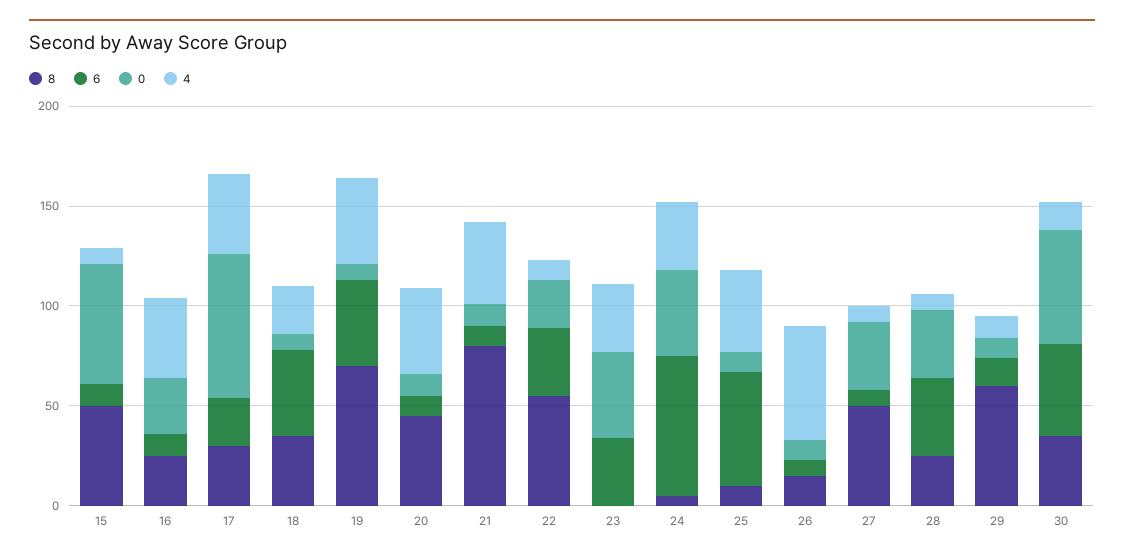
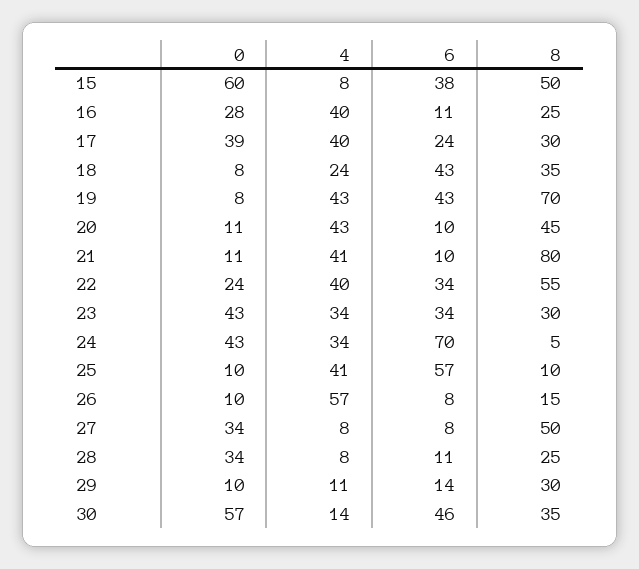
  {
    "8": {
      "15": 50,
      "16": 25,
      "17": 30,
      "18": 35,
      "19": 70,
      "20": 45,
      "21": 80,
      "22": 55,
-     "23": 0,
+     "23": 30,
      "24": 5,
      "25": 10,
      "26": 15,
      "27": 50,
      "28": 25,
-     "29": 60,
+     "29": 30,
      "30": 35
    },
    "6": {
-     "15": 10,
+     "15": 38,
      "16": 11,
      "17": 24,
      "18": 43,
      "19": 43,
      "20": 10,
      "21": 10,
      "22": 34,
      "23": 34,
      "24": 70,
      "25": 57,
      "26": 8,
      "27": 8,
-     "28": 40,
+     "28": 11,
      "29": 14,
      "30": 46
    },
    "0": {
      "15": 60,
      "16": 28,
-     "17": 70,
+     "17": 39,
      "18": 8,
      "19": 8,
      "20": 11,
      "21": 11,
      "22": 24,
      "23": 43,
      "24": 43,
      "25": 10,
      "26": 10,
      "27": 34,
      "28": 34,
      "29": 10,
      "30": 57
    },
    "4": {
      "15": 8,
      "16": 40,
      "17": 40,
      "18": 24,
      "19": 43,
      "20": 43,
      "21": 41,
-     "22": 10,
+     "22": 40,
      "23": 34,
      "24": 34,
      "25": 41,
      "26": 57,
      "27": 8,
      "28": 8,
      "29": 11,
      "30": 14
    }
  }

